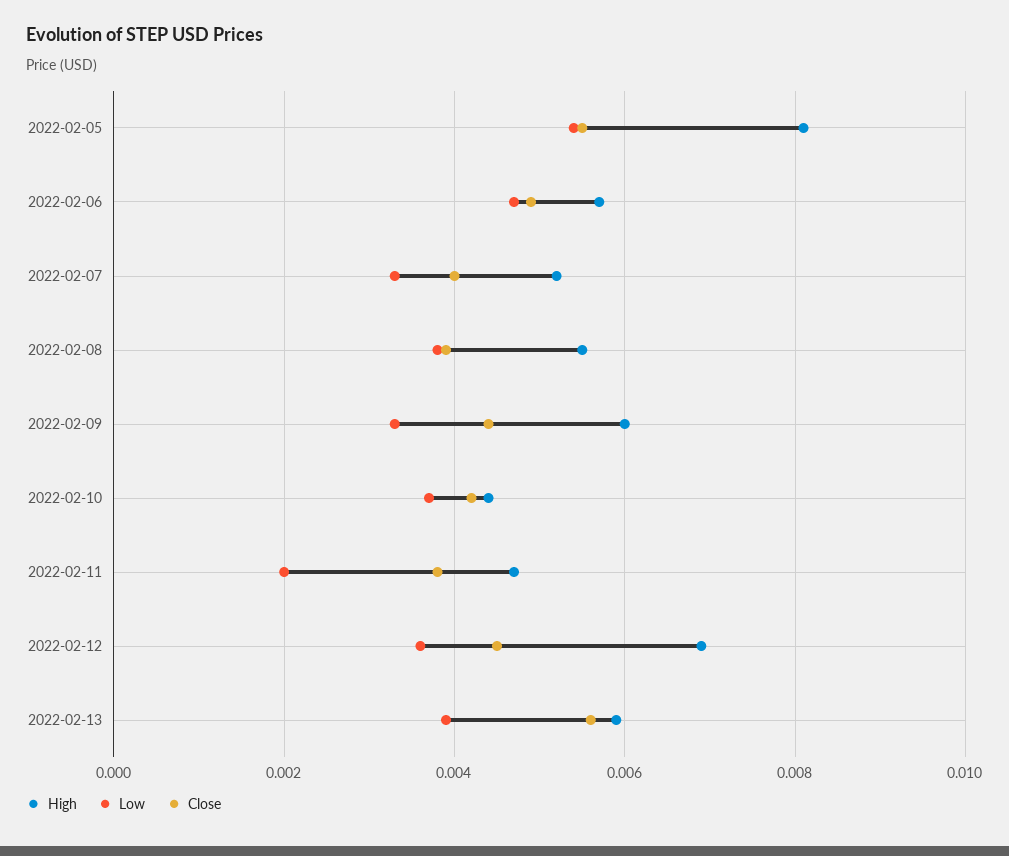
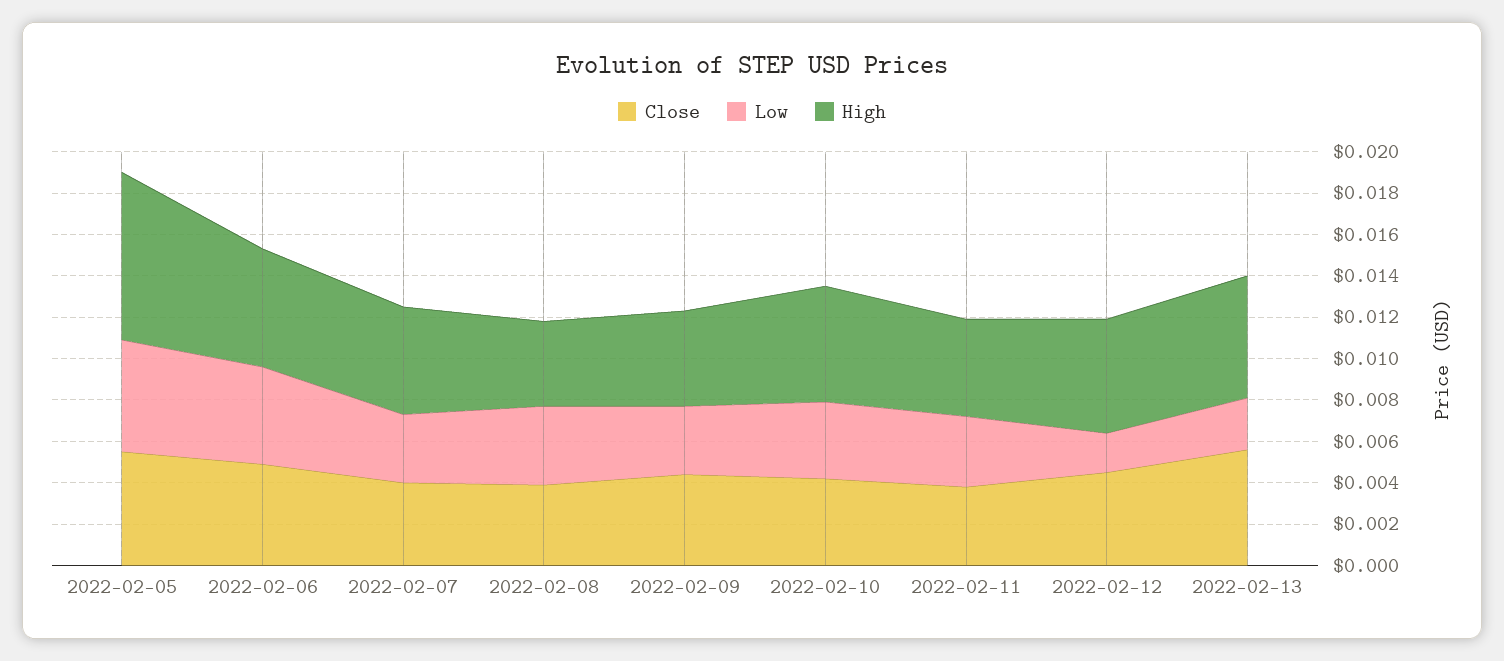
  {
    "High": {
      "2022-02-05": 0.008,
      "2022-02-06": 0.0055,
      "2022-02-07": 0.005,
-     "2022-02-08": 0.0055,
+     "2022-02-08": 0.004,
-     "2022-02-09": 0.006,
+     "2022-02-09": 0.0045,
-     "2022-02-10": 0.0045,
+     "2022-02-10": 0.0055,
      "2022-02-11": 0.0045,
-     "2022-02-12": 0.007,
+     "2022-02-12": 0.0055,
      "2022-02-13": 0.006
    },
    "Low": {
      "2022-02-05": 0.0055,
      "2022-02-06": 0.0045,
      "2022-02-07": 0.0035,
      "2022-02-08": 0.004,
      "2022-02-09": 0.0035,
      "2022-02-10": 0.0035,
-     "2022-02-11": 0.002,
+     "2022-02-11": 0.0035,
-     "2022-02-12": 0.0035,
+     "2022-02-12": 0.002,
-     "2022-02-13": 0.004
+     "2022-02-13": 0.0025
    },
    "Close": {
      "2022-02-05": 0.0055,
      "2022-02-06": 0.005,
      "2022-02-07": 0.004,
      "2022-02-08": 0.004,
      "2022-02-09": 0.0045,
      "2022-02-10": 0.004,
      "2022-02-11": 0.004,
      "2022-02-12": 0.0045,
      "2022-02-13": 0.0055
    }
  }

